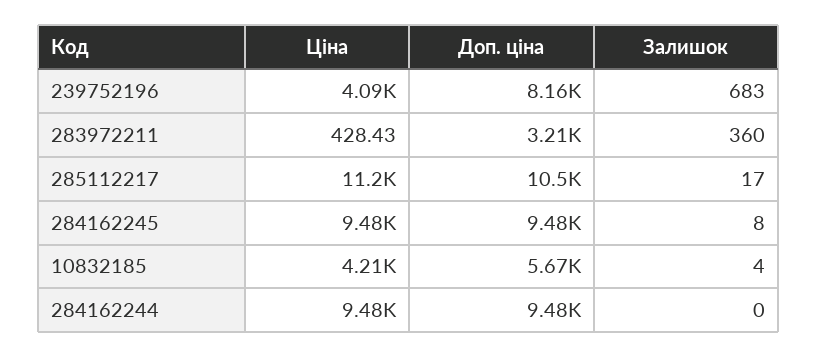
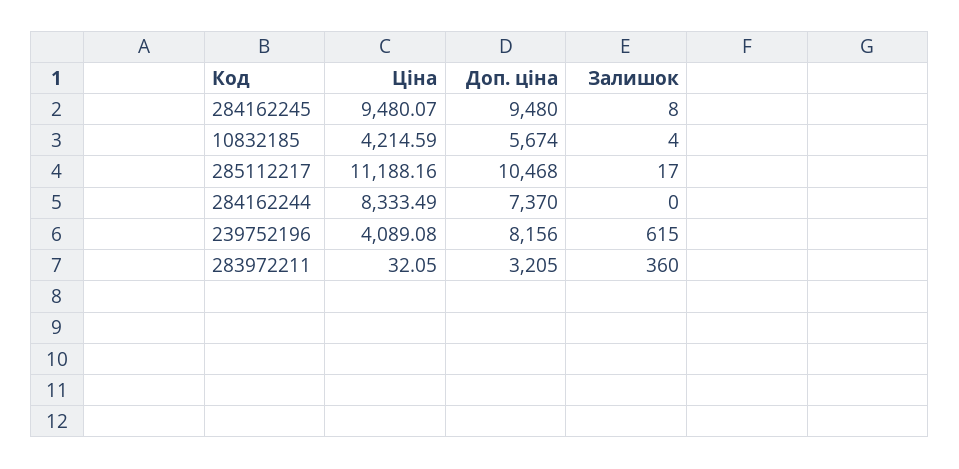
  {
    "Ціна": {
      "239752196": 4089.08,
-     "283972211": 428.43,
+     "283972211": 32.05,
      "285112217": 11188.16,
      "284162245": 9480.07,
      "10832185": 4214.59,
-     "284162244": 9480
+     "284162244": 8333.49
    },
    "Доп. ціна": {
      "239752196": 8156,
      "283972211": 3205,
      "285112217": 10468,
      "284162245": 9480,
      "10832185": 5674,
-     "284162244": 9480
+     "284162244": 7370
    },
    "Залишок": {
-     "239752196": 683,
+     "239752196": 615,
      "283972211": 360,
      "285112217": 17,
      "284162245": 8,
      "10832185": 4,
      "284162244": 0
    }
  }

